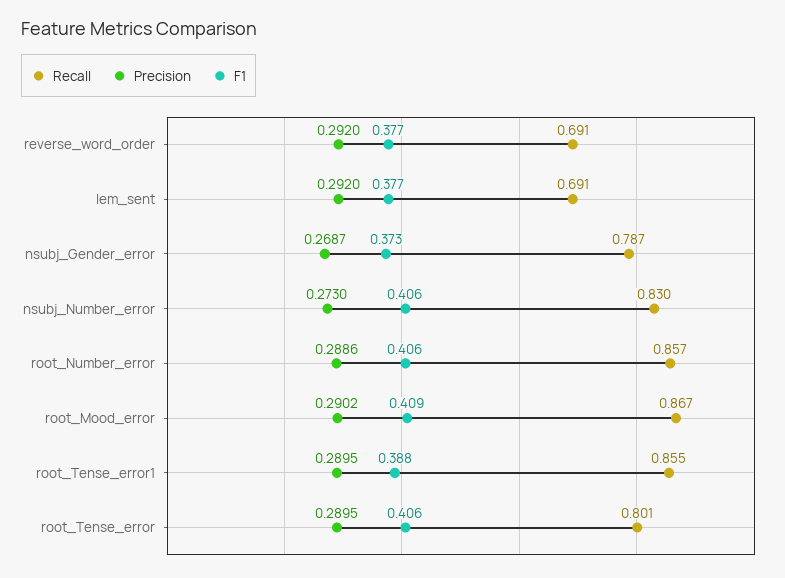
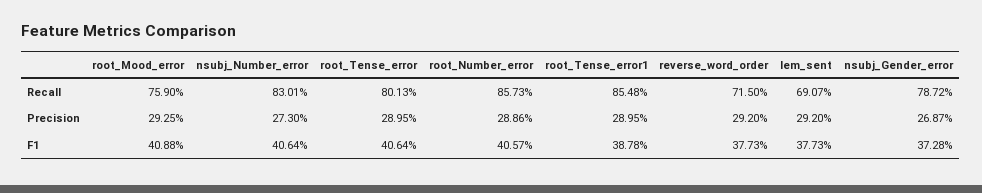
  {
    "Recall": {
-     "reverse_word_order": 0.691,
+     "reverse_word_order": 0.715,
      "lem_sent": 0.6907,
      "nsubj_Gender_error": 0.7872,
      "nsubj_Number_error": 0.8301,
      "root_Number_error": 0.8573,
-     "root_Mood_error": 0.867,
+     "root_Mood_error": 0.759,
      "root_Tense_error1": 0.8548,
      "root_Tense_error": 0.8013
    },
    "Precision": {
      "reverse_word_order": 0.292,
      "lem_sent": 0.292,
      "nsubj_Gender_error": 0.2687,
      "nsubj_Number_error": 0.273,
      "root_Number_error": 0.2886,
-     "root_Mood_error": 0.2902,
+     "root_Mood_error": 0.2925,
      "root_Tense_error1": 0.2895,
      "root_Tense_error": 0.2895
    },
    "F1": {
      "reverse_word_order": 0.3773,
      "lem_sent": 0.3773,
      "nsubj_Gender_error": 0.3728,
      "nsubj_Number_error": 0.4064,
      "root_Number_error": 0.4057,
      "root_Mood_error": 0.4088,
      "root_Tense_error1": 0.3878,
      "root_Tense_error": 0.4064
    }
  }

